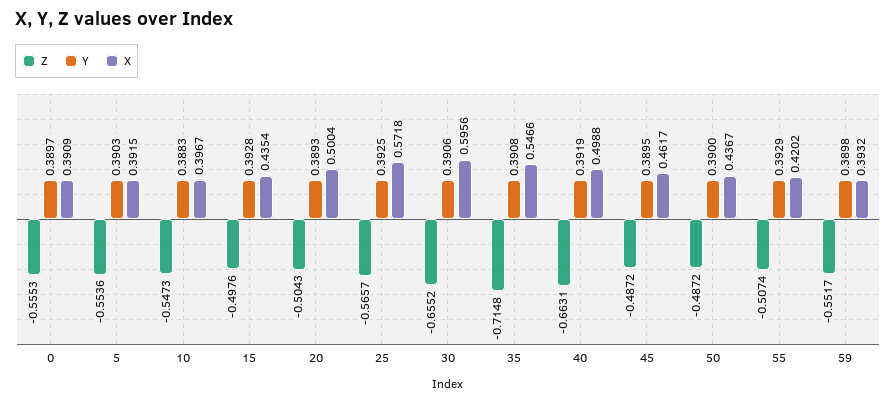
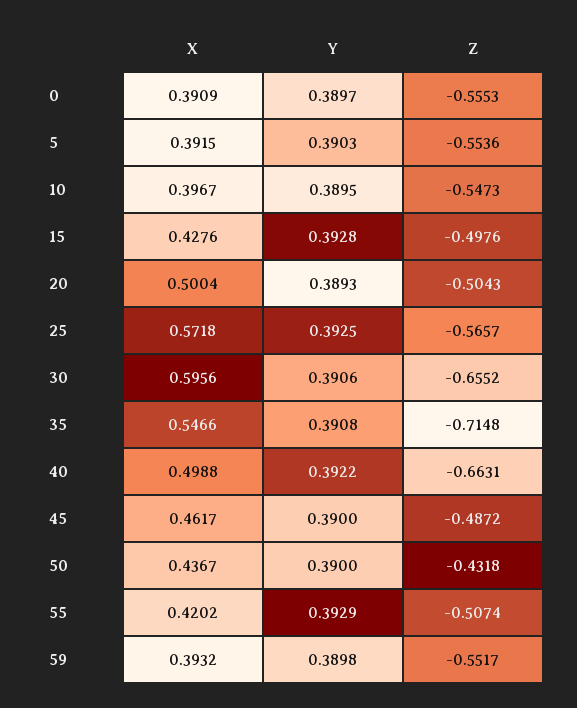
  {
    "Z": {
      "0": -0.5553,
      "5": -0.5536,
      "10": -0.5473,
      "15": -0.4976,
      "20": -0.5043,
      "25": -0.5657,
      "30": -0.6552,
      "35": -0.7148,
      "40": -0.6631,
      "45": -0.4872,
-     "50": -0.4872,
+     "50": -0.4318,
      "55": -0.5074,
      "59": -0.5517
    },
    "Y": {
      "0": 0.3897,
      "5": 0.3903,
-     "10": 0.3883,
+     "10": 0.3895,
      "15": 0.3928,
      "20": 0.3893,
      "25": 0.3925,
      "30": 0.3906,
      "35": 0.3908,
-     "40": 0.3919,
+     "40": 0.3922,
-     "45": 0.3895,
+     "45": 0.39,
      "50": 0.39,
      "55": 0.3929,
      "59": 0.3898
    },
    "X": {
      "0": 0.3909,
      "5": 0.3915,
      "10": 0.3967,
-     "15": 0.4354,
+     "15": 0.4276,
      "20": 0.5004,
      "25": 0.5718,
      "30": 0.5956,
      "35": 0.5466,
      "40": 0.4988,
      "45": 0.4617,
      "50": 0.4367,
      "55": 0.4202,
      "59": 0.3932
    }
  }

